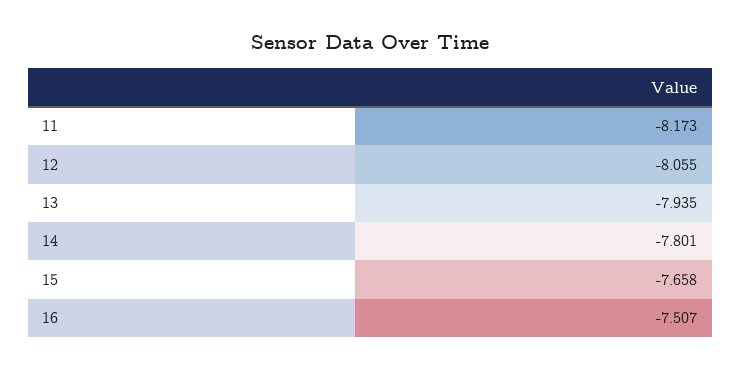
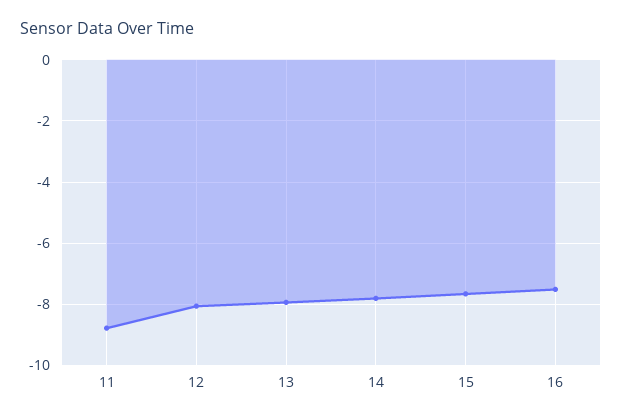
  {
-   "11": -8.173,
+   "11": -8.8,
    "12": -8.055,
    "13": -7.935,
    "14": -7.801,
    "15": -7.658,
    "16": -7.507
  }

